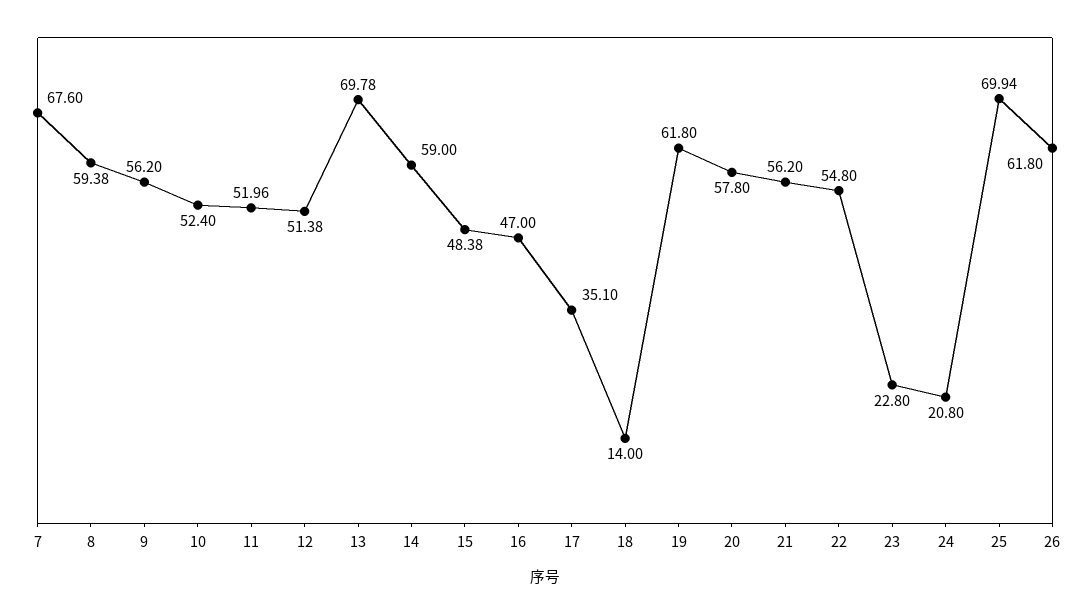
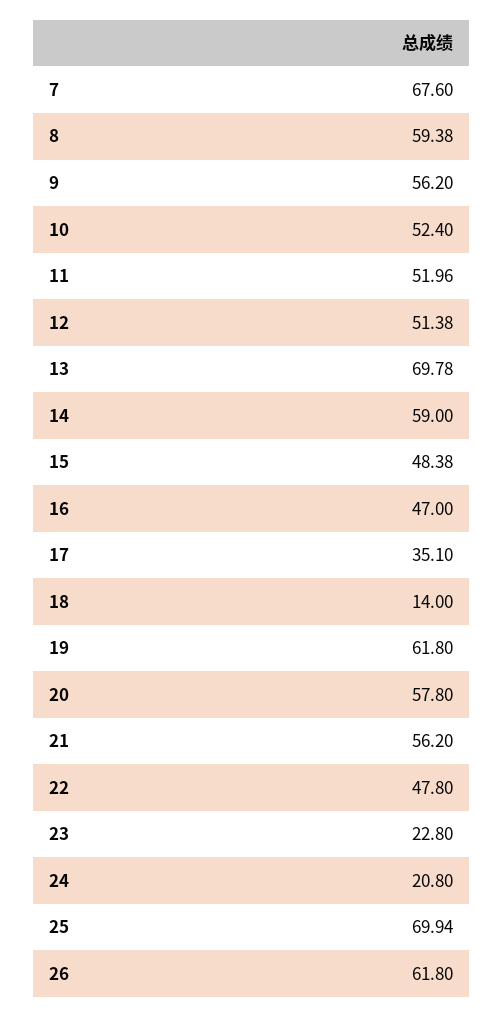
  {
    "7": 67.6,
    "8": 59.38,
    "9": 56.2,
    "10": 52.4,
    "11": 51.96,
    "12": 51.38,
    "13": 69.78,
    "14": 59,
    "15": 48.38,
    "16": 47,
    "17": 35.1,
    "18": 14,
    "19": 61.8,
    "20": 57.8,
    "21": 56.2,
-   "22": 54.8,
+   "22": 47.8,
    "23": 22.8,
    "24": 20.8,
    "25": 69.94,
    "26": 61.8
  }

